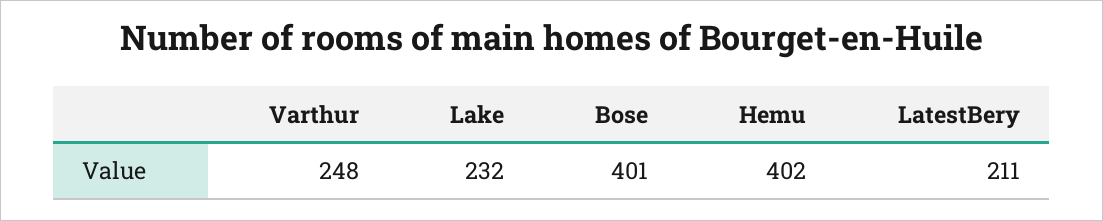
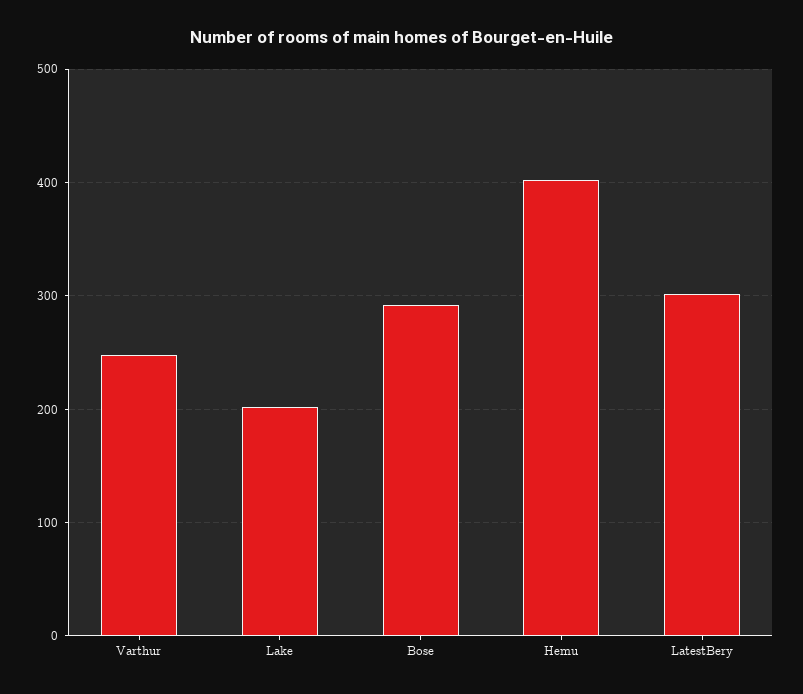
  {
    "Varthur": 248,
-   "Lake": 232,
+   "Lake": 200,
-   "Bose": 401,
+   "Bose": 290,
    "Hemu": 402,
-   "LatestBery": 211
+   "LatestBery": 300
  }

